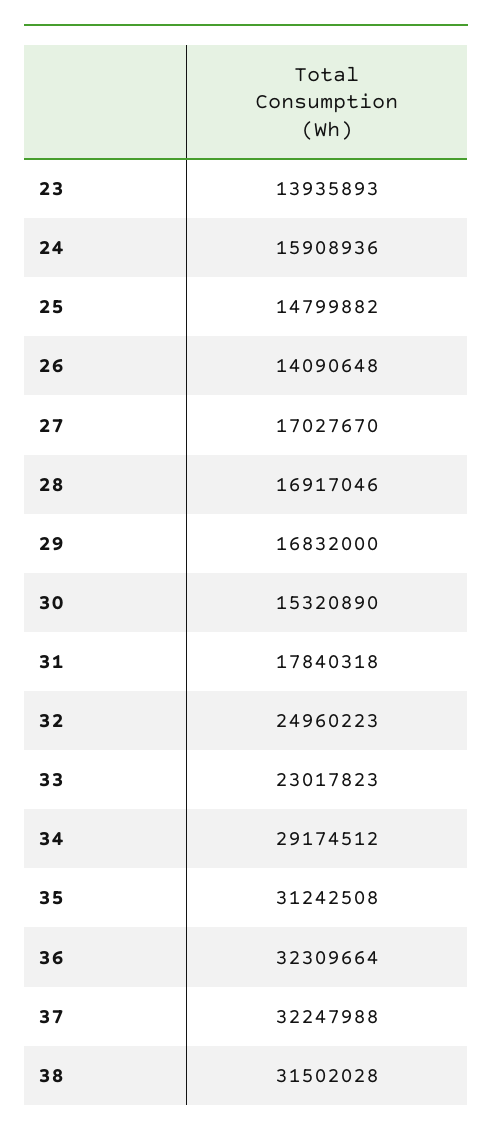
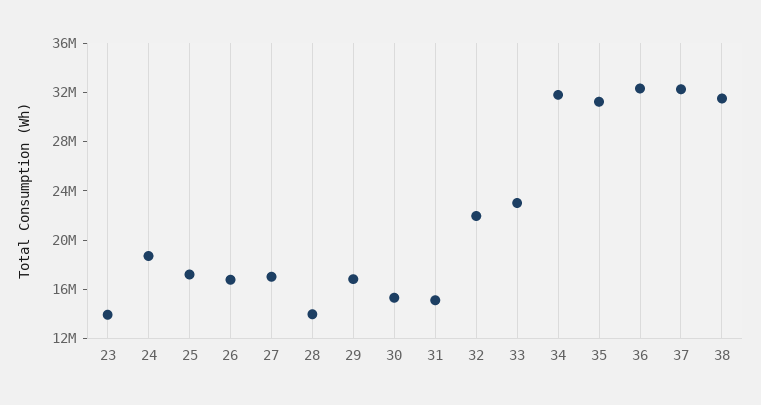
  {
    "23": 13935893,
-   "24": 15908936,
+   "24": 19000000,
-   "25": 14799882,
+   "25": 17000000,
-   "26": 14090648,
+   "26": 17000000,
    "27": 17027670,
-   "28": 16917046,
+   "28": 14000000,
    "29": 16832000,
    "30": 15320890,
-   "31": 17840318,
+   "31": 15000000,
-   "32": 24960223,
+   "32": 22000000,
    "33": 23017823,
-   "34": 29174512,
+   "34": 32000000,
    "35": 31242508,
    "36": 32309664,
    "37": 32247988,
    "38": 31502028
  }

